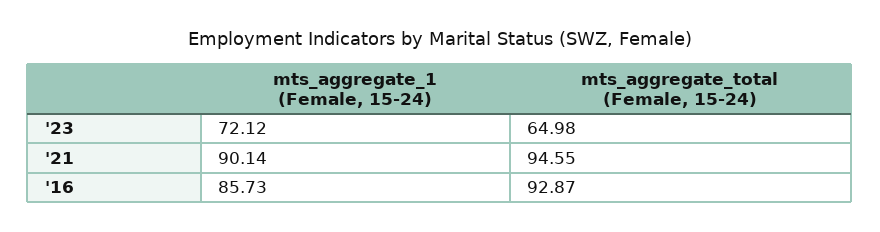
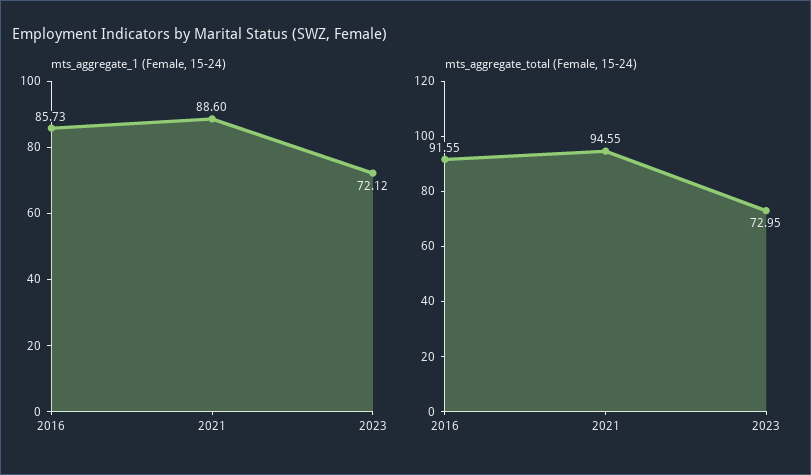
  {
    "mts_aggregate_1 (Female, 15-24)": {
      "'23": 72.12,
-     "'21": 90.14,
+     "'21": 88.6,
      "'16": 85.73
    },
    "mts_aggregate_total (Female, 15-24)": {
-     "'23": 64.98,
+     "'23": 72.95,
      "'21": 94.55,
-     "'16": 92.87
+     "'16": 91.55
    }
  }

